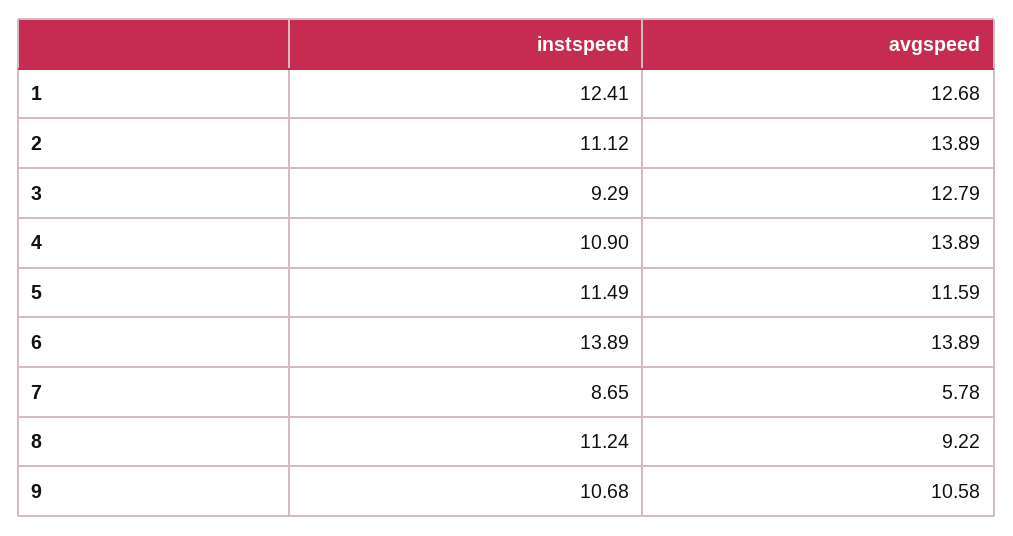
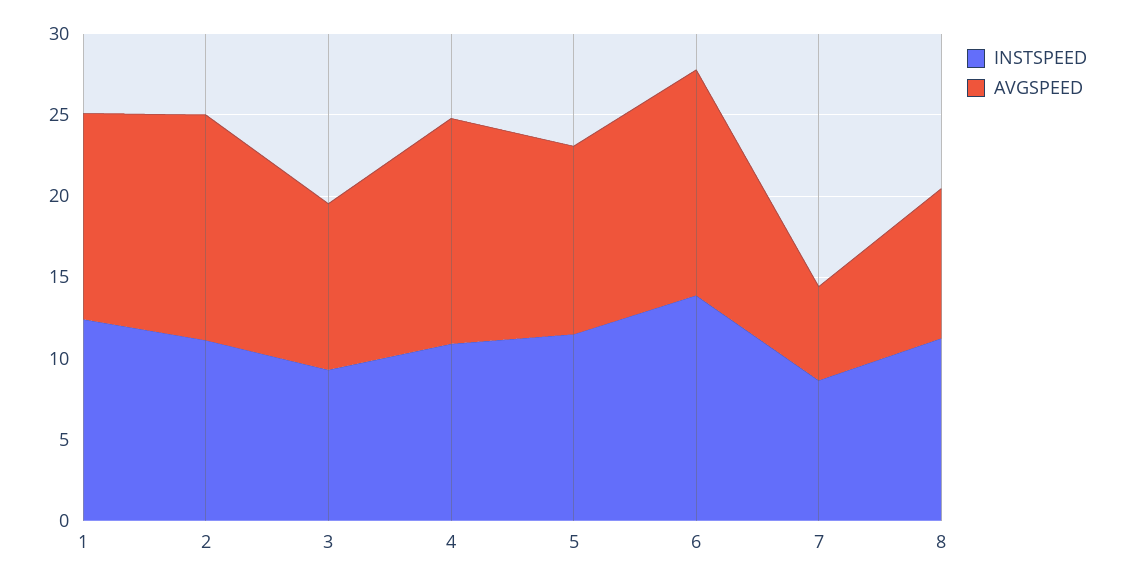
  {
    "instspeed": {
      "1": 12.41,
      "2": 11.12,
      "3": 9.29,
      "4": 10.9,
      "5": 11.49,
      "6": 13.89,
      "7": 8.65,
-     "8": 11.24,
+     "8": 11.24
-     "9": 10.68
    },
    "avgspeed": {
      "1": 12.68,
      "2": 13.89,
-     "3": 12.79,
+     "3": 10,
      "4": 13.89,
      "5": 11.59,
      "6": 13.89,
      "7": 5.78,
-     "8": 9.22,
+     "8": 9.22
-     "9": 10.58
    }
  }

